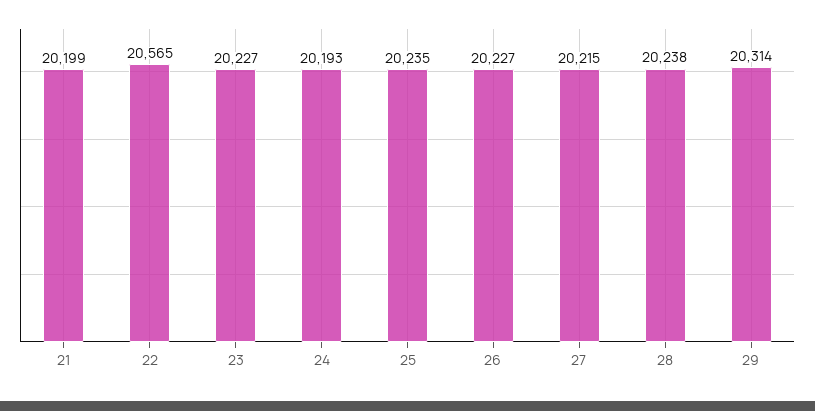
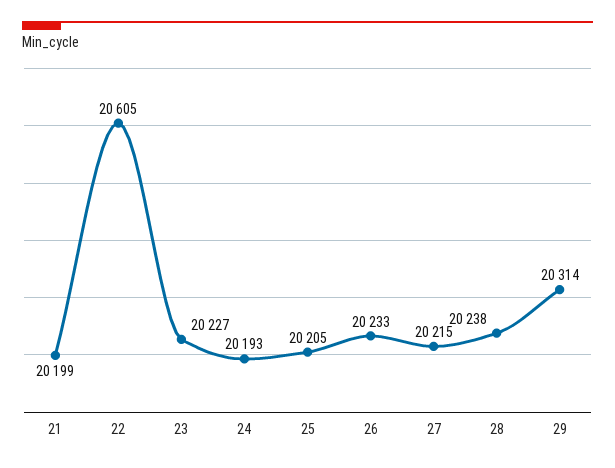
  {
    "21": 20199,
-   "22": 20565,
+   "22": 20605,
    "23": 20227,
    "24": 20193,
-   "25": 20235,
+   "25": 20205,
-   "26": 20227,
+   "26": 20233,
    "27": 20215,
    "28": 20238,
    "29": 20314
  }

